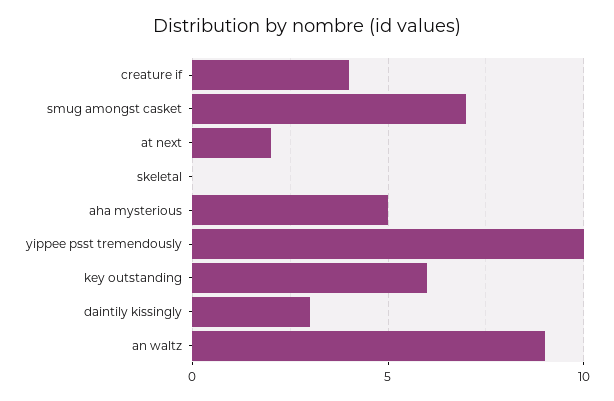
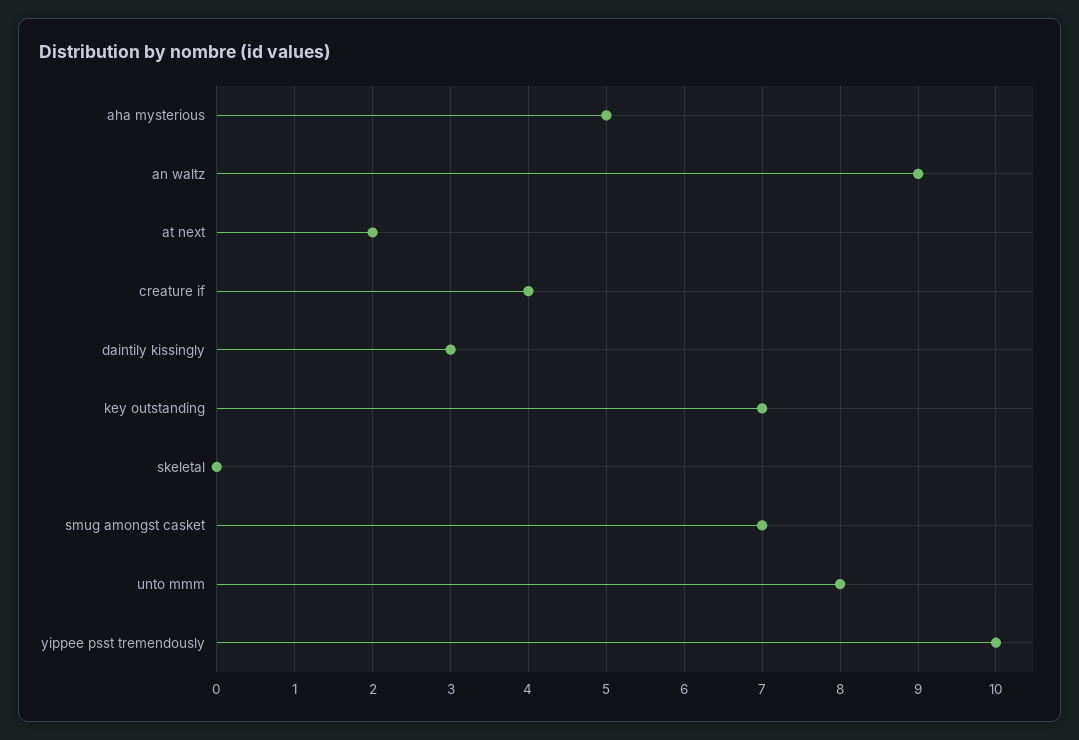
  {
    "creature if": 4,
    "smug amongst casket": 7,
    "at next": 2,
    "skeletal": 0,
    "aha mysterious": 5,
    "yippee psst tremendously": 10,
-   "key outstanding": 6,
+   "key outstanding": 7,
    "daintily kissingly": 3,
-   "an waltz": 9
+   "an waltz": 9,
+   "unto mmm": 8
  }

